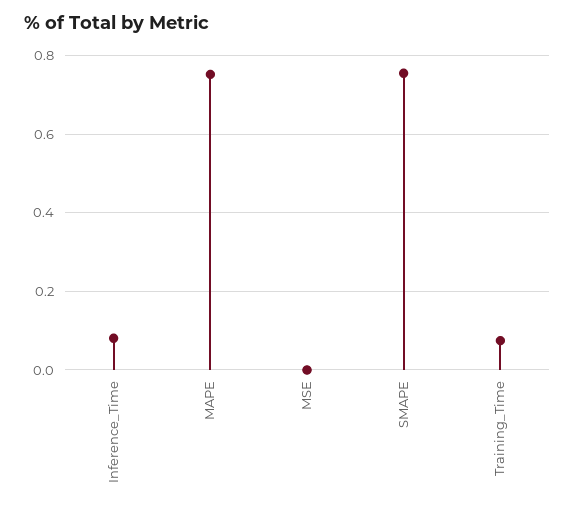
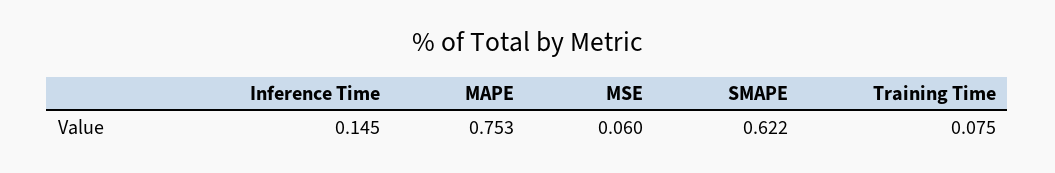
  {
-   "Inference_Time": 0.08,
+   "Inference_Time": 0.145,
    "MAPE": 0.753,
-   "MSE": 0,
+   "MSE": 0.06,
-   "SMAPE": 0.76,
+   "SMAPE": 0.622,
    "Training_Time": 0.075
  }

